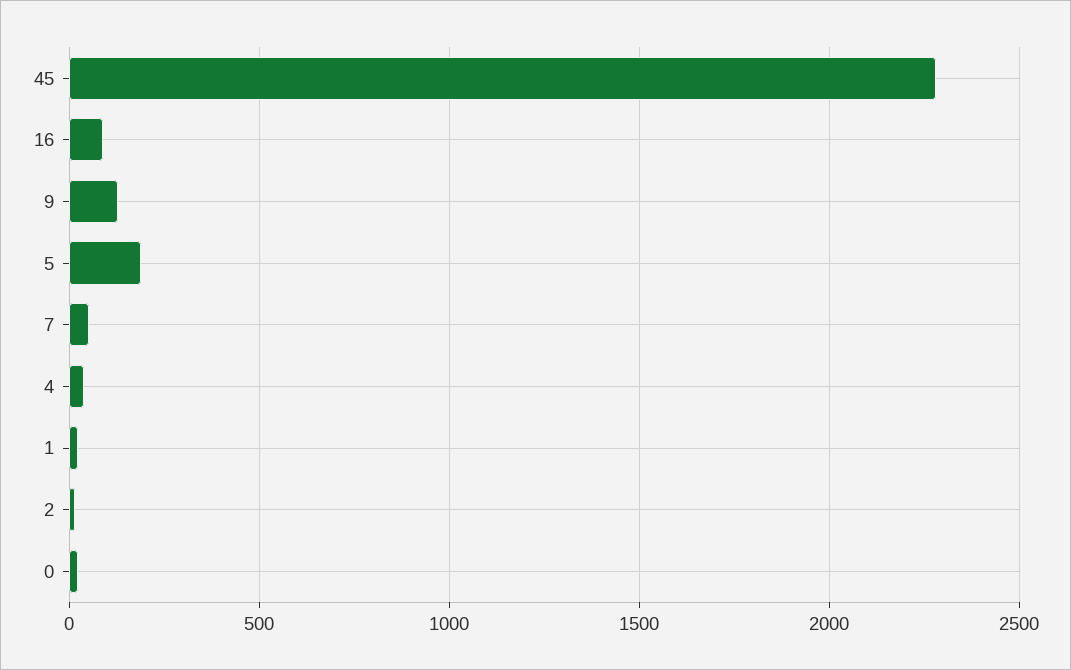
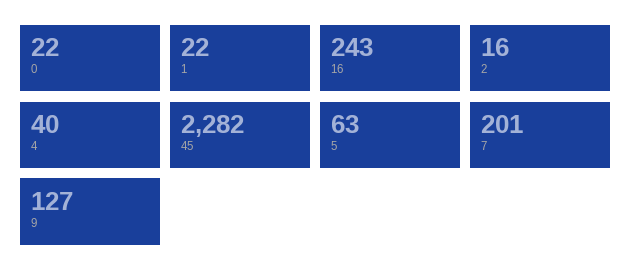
  {
    "45": 2282,
-   "16": 100,
+   "16": 243,
    "9": 127,
-   "5": 200,
+   "5": 63,
-   "7": 50,
+   "7": 201,
    "4": 40,
    "1": 22,
    "2": 16,
    "0": 22
  }

